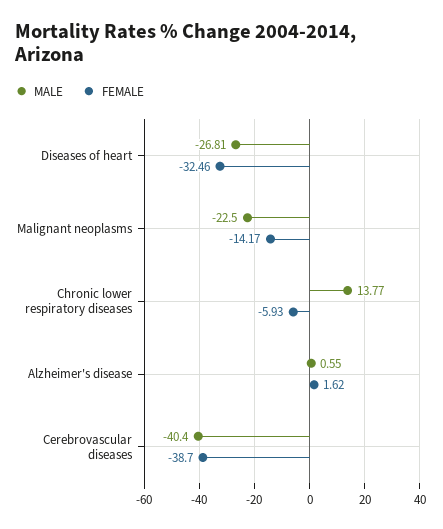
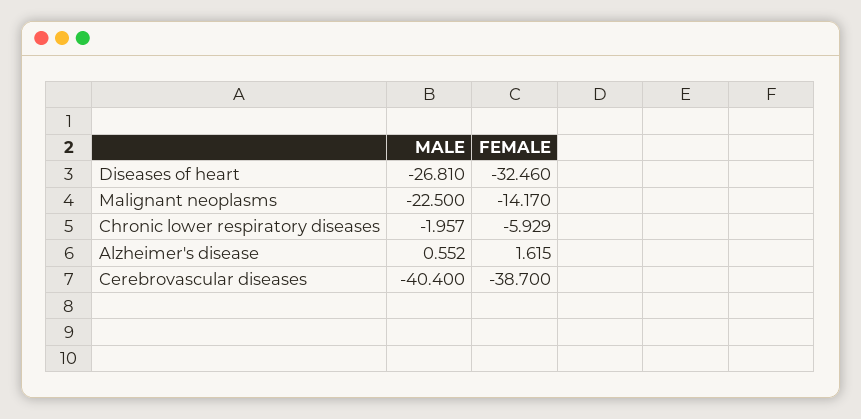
  {
    "MALE": {
      "Diseases of heart": -26.81,
      "Malignant neoplasms": -22.5,
-     "Chronic lower respiratory diseases": 13.77,
+     "Chronic lower respiratory diseases": -1.957,
      "Alzheimer's disease": 0.552,
      "Cerebrovascular diseases": -40.4
    },
    "FEMALE": {
      "Diseases of heart": -32.46,
      "Malignant neoplasms": -14.17,
      "Chronic lower respiratory diseases": -5.929,
      "Alzheimer's disease": 1.615,
      "Cerebrovascular diseases": -38.7
    }
  }

